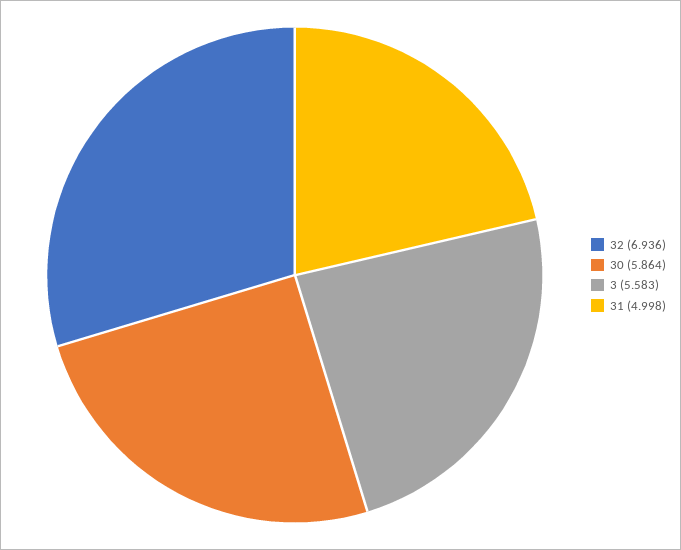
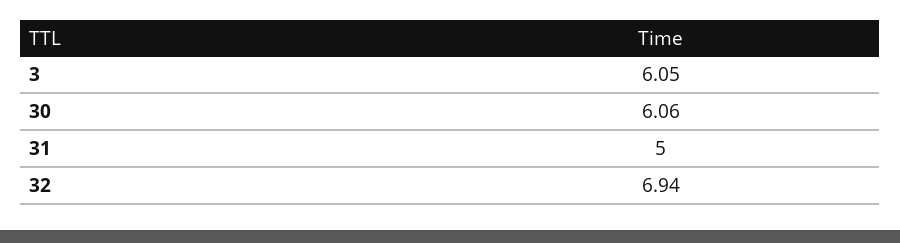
  {
    "32": 6.936,
-   "30": 5.864,
+   "30": 6.06,
-   "3": 5.583,
+   "3": 6.05,
    "31": 4.998
  }

